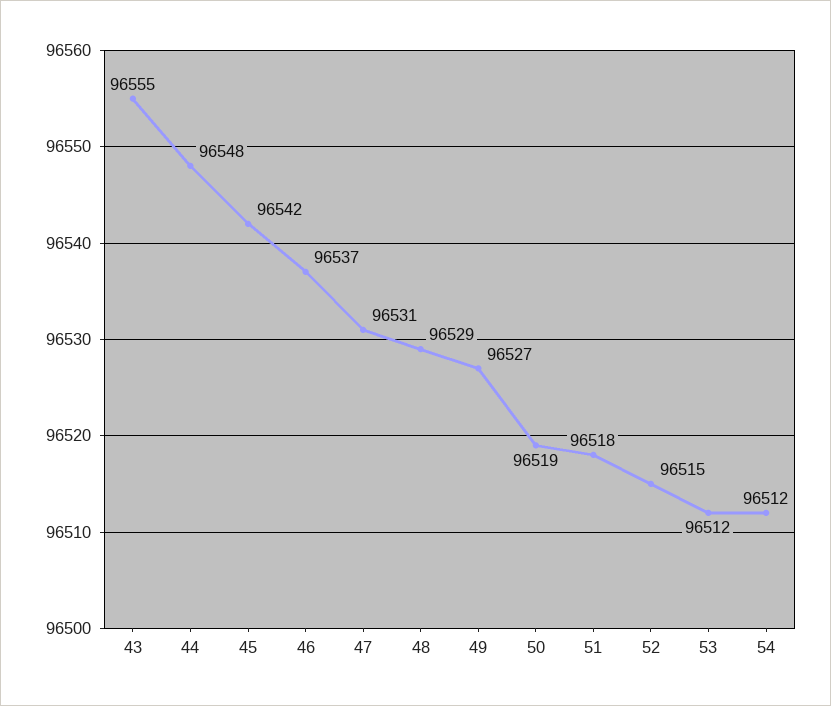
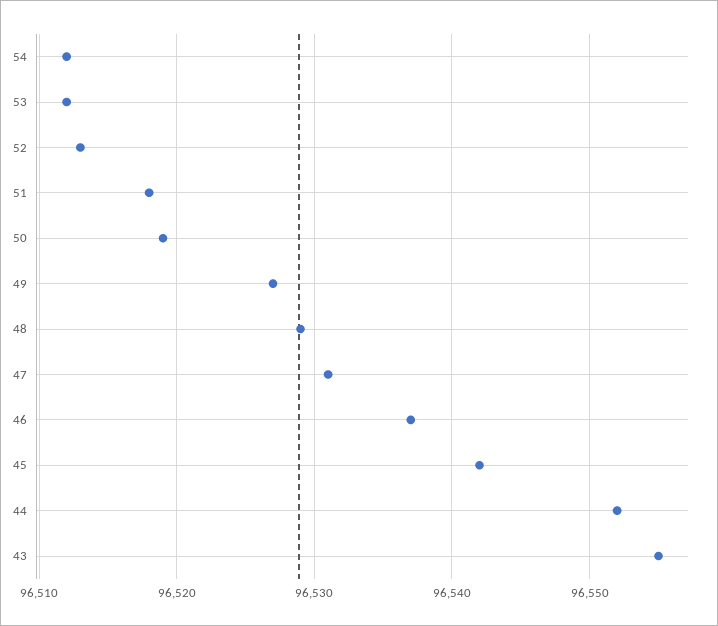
  {
    "43": 96555,
-   "44": 96548,
+   "44": 96552,
    "45": 96542,
    "46": 96537,
    "47": 96531,
    "48": 96529,
    "49": 96527,
    "50": 96519,
    "51": 96518,
-   "52": 96515,
+   "52": 96513,
    "53": 96512,
    "54": 96512
  }

